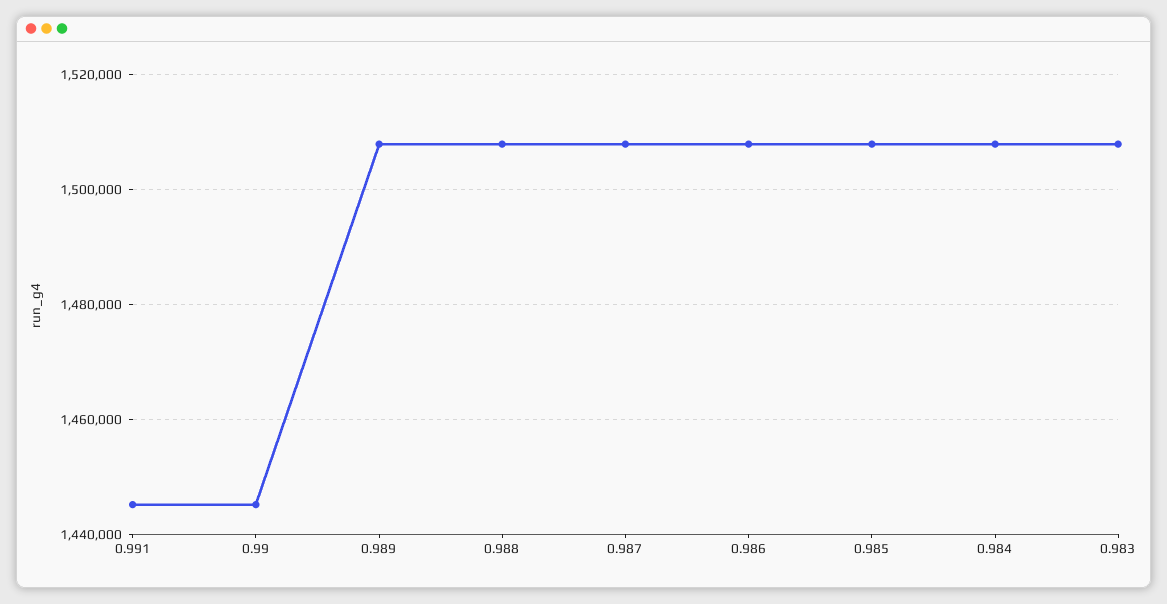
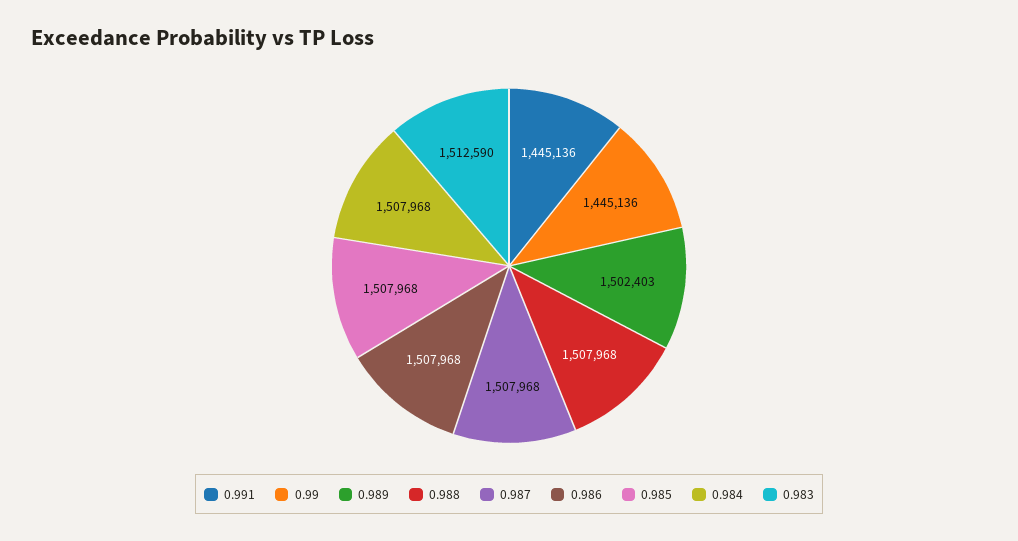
  {
    "0.991": 1445136,
    "0.99": 1445136,
-   "0.989": 1508000,
+   "0.989": 1502403,
    "0.988": 1507968,
    "0.987": 1507968,
    "0.986": 1507968,
    "0.985": 1507968,
    "0.984": 1507968,
-   "0.983": 1508000
+   "0.983": 1512590
  }

